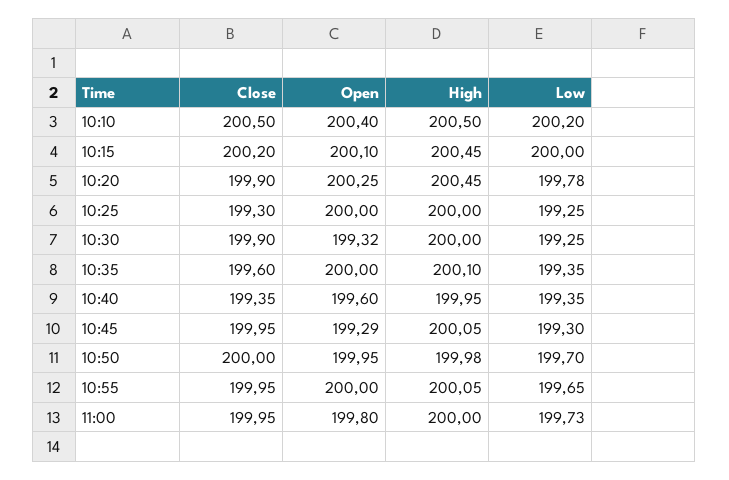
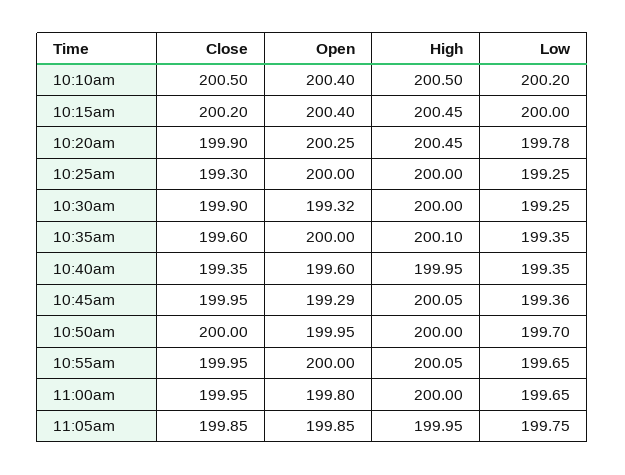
  {
    "Close": {
      "10:10": 200.5,
      "10:15": 200.2,
      "10:20": 199.9,
      "10:25": 199.3,
      "10:30": 199.9,
      "10:35": 199.6,
      "10:40": 199.35,
      "10:45": 199.95,
      "10:50": 200,
      "10:55": 199.95,
-     "11:00": 199.95
+     "11:00": 199.95,
+     "11:05am": 199.85
    },
    "Open": {
      "10:10": 200.4,
-     "10:15": 200.1,
+     "10:15": 200.4,
      "10:20": 200.25,
      "10:25": 200,
      "10:30": 199.32,
      "10:35": 200,
      "10:40": 199.6,
      "10:45": 199.29,
      "10:50": 199.95,
      "10:55": 200,
-     "11:00": 199.8
+     "11:00": 199.8,
+     "11:05am": 199.85
    },
    "High": {
      "10:10": 200.5,
      "10:15": 200.45,
      "10:20": 200.45,
      "10:25": 200,
      "10:30": 200,
      "10:35": 200.1,
      "10:40": 199.95,
      "10:45": 200.05,
-     "10:50": 199.98,
+     "10:50": 200,
      "10:55": 200.05,
-     "11:00": 200
+     "11:00": 200,
+     "11:05am": 199.95
    },
    "Low": {
      "10:10": 200.2,
      "10:15": 200,
      "10:20": 199.78,
      "10:25": 199.25,
      "10:30": 199.25,
      "10:35": 199.35,
      "10:40": 199.35,
-     "10:45": 199.3,
+     "10:45": 199.36,
      "10:50": 199.7,
      "10:55": 199.65,
-     "11:00": 199.73
+     "11:00": 199.65,
+     "11:05am": 199.75
    }
  }

